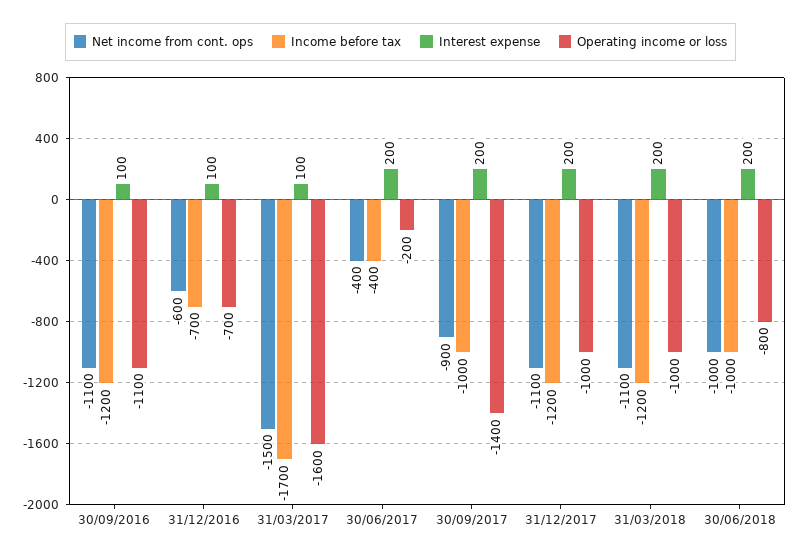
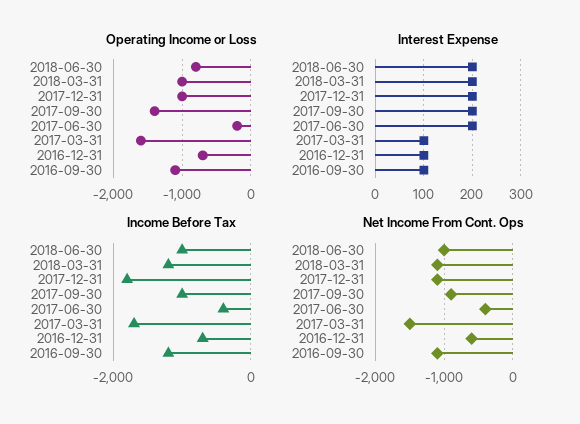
  {
    "Net income from cont. ops": {
      "30/09/2016": -1100,
      "31/12/2016": -600,
      "31/03/2017": -1500,
      "30/06/2017": -400,
      "30/09/2017": -900,
      "31/12/2017": -1100,
      "31/03/2018": -1100,
      "30/06/2018": -1000
    },
    "Income before tax": {
      "30/09/2016": -1200,
      "31/12/2016": -700,
      "31/03/2017": -1700,
      "30/06/2017": -400,
      "30/09/2017": -1000,
-     "31/12/2017": -1200,
+     "31/12/2017": -1800,
      "31/03/2018": -1200,
      "30/06/2018": -1000
    },
    "Interest expense": {
      "30/09/2016": 100,
      "31/12/2016": 100,
      "31/03/2017": 100,
      "30/06/2017": 200,
      "30/09/2017": 200,
      "31/12/2017": 200,
      "31/03/2018": 200,
      "30/06/2018": 200
    },
    "Operating income or loss": {
      "30/09/2016": -1100,
      "31/12/2016": -700,
      "31/03/2017": -1600,
      "30/06/2017": -200,
      "30/09/2017": -1400,
      "31/12/2017": -1000,
      "31/03/2018": -1000,
      "30/06/2018": -800
    }
  }

